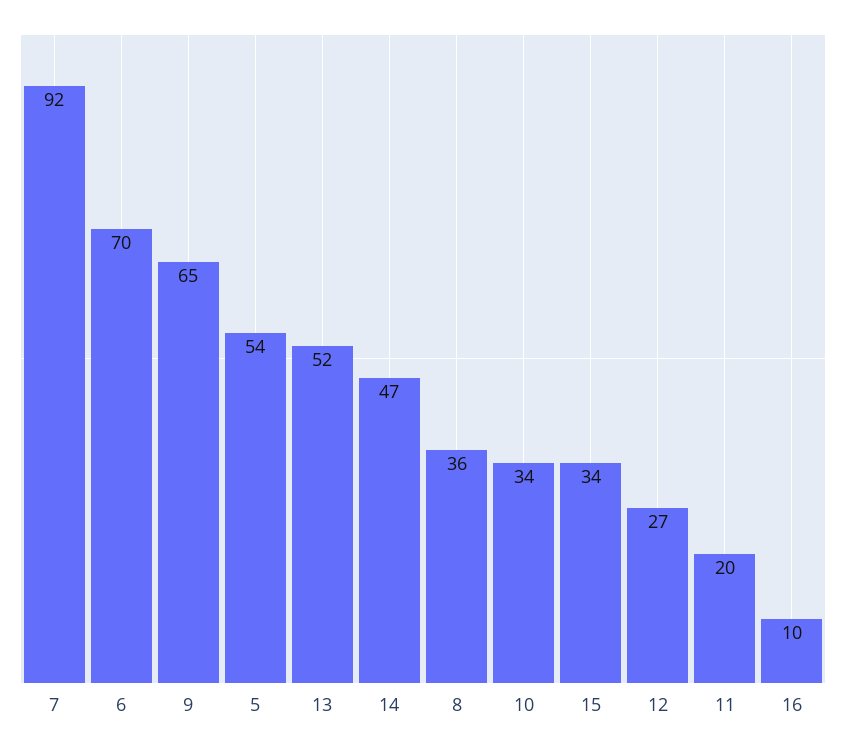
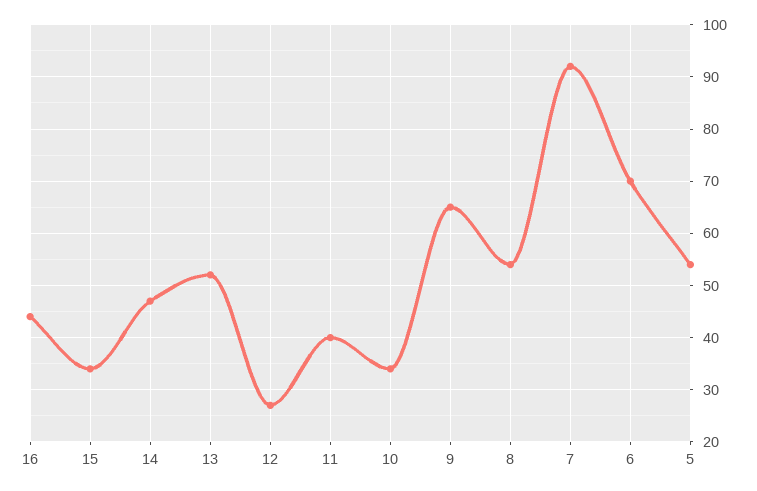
  {
    "7": 92,
    "6": 70,
    "9": 65,
    "5": 54,
    "13": 52,
    "14": 47,
-   "8": 36,
+   "8": 55,
    "10": 34,
    "15": 34,
    "12": 27,
-   "11": 20,
+   "11": 40,
-   "16": 10
+   "16": 45
  }

